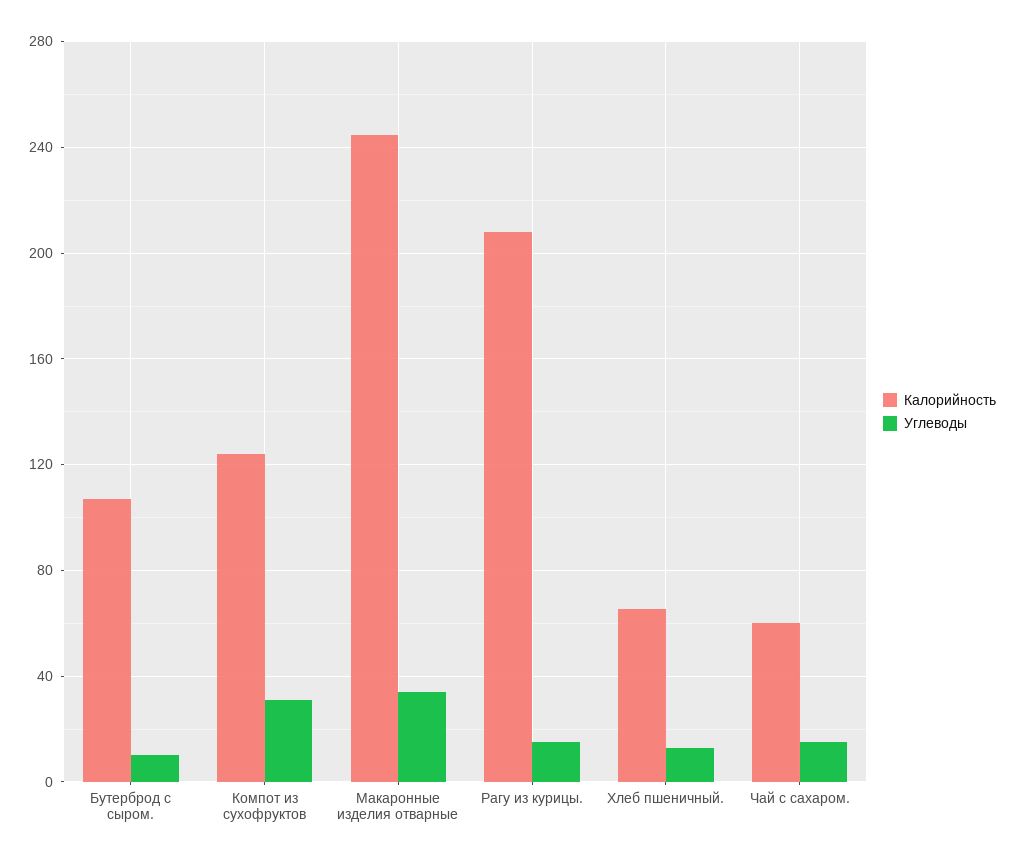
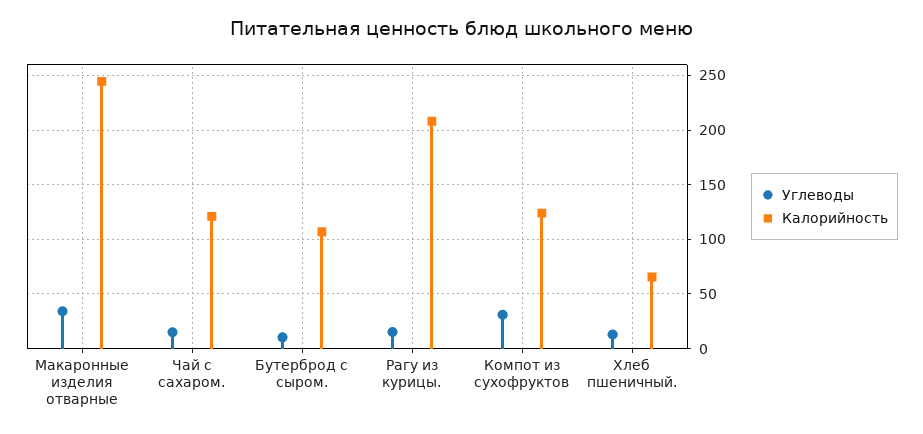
  {
    "Калорийность": {
      "Бутерброд с сыром.": 105,
      "Компот из сухофруктов": 125,
      "Макаронные изделия отварные": 245,
      "Рагу из курицы.": 210,
      "Хлеб пшеничный.": 65,
-     "Чай с сахаром.": 60
+     "Чай с сахаром.": 120
    },
    "Углеводы": {
      "Бутерброд с сыром.": 10,
      "Компот из сухофруктов": 30,
      "Макаронные изделия отварные": 35,
      "Рагу из курицы.": 15,
      "Хлеб пшеничный.": 15,
      "Чай с сахаром.": 15
    }
  }

